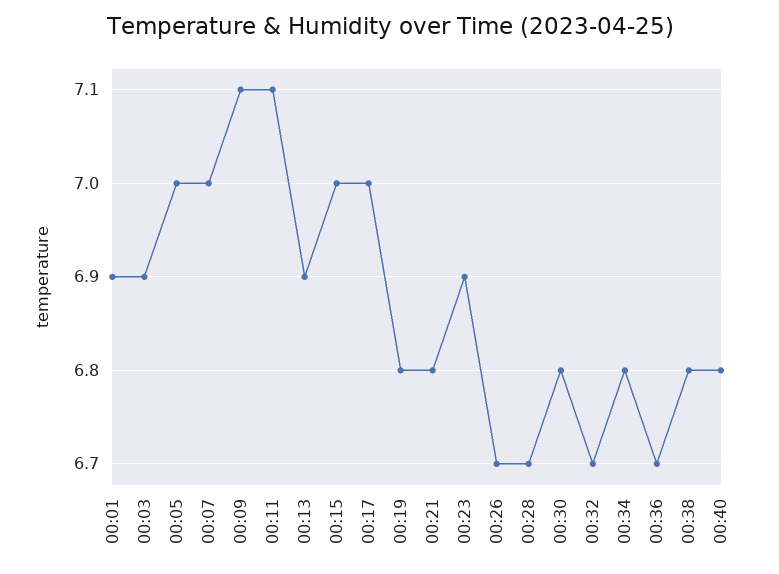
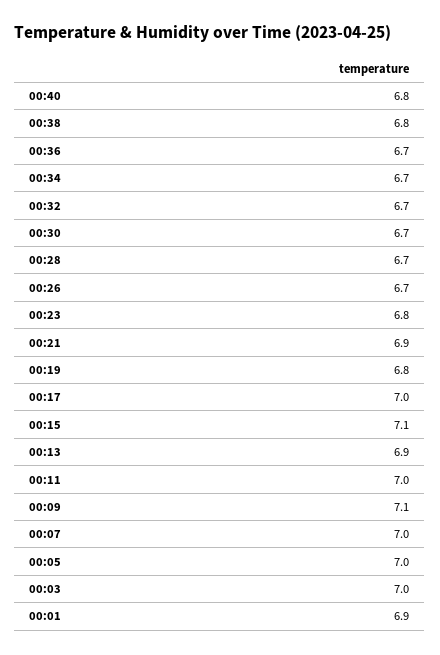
  {
    "00:01": 6.9,
-   "00:03": 6.9,
+   "00:03": 7,
    "00:05": 7,
    "00:07": 7,
    "00:09": 7.1,
-   "00:11": 7.1,
+   "00:11": 7,
    "00:13": 6.9,
-   "00:15": 7,
+   "00:15": 7.1,
    "00:17": 7,
    "00:19": 6.8,
-   "00:21": 6.8,
+   "00:21": 6.9,
-   "00:23": 6.9,
+   "00:23": 6.8,
    "00:26": 6.7,
    "00:28": 6.7,
-   "00:30": 6.8,
+   "00:30": 6.7,
    "00:32": 6.7,
-   "00:34": 6.8,
+   "00:34": 6.7,
    "00:36": 6.7,
    "00:38": 6.8,
    "00:40": 6.8
  }

